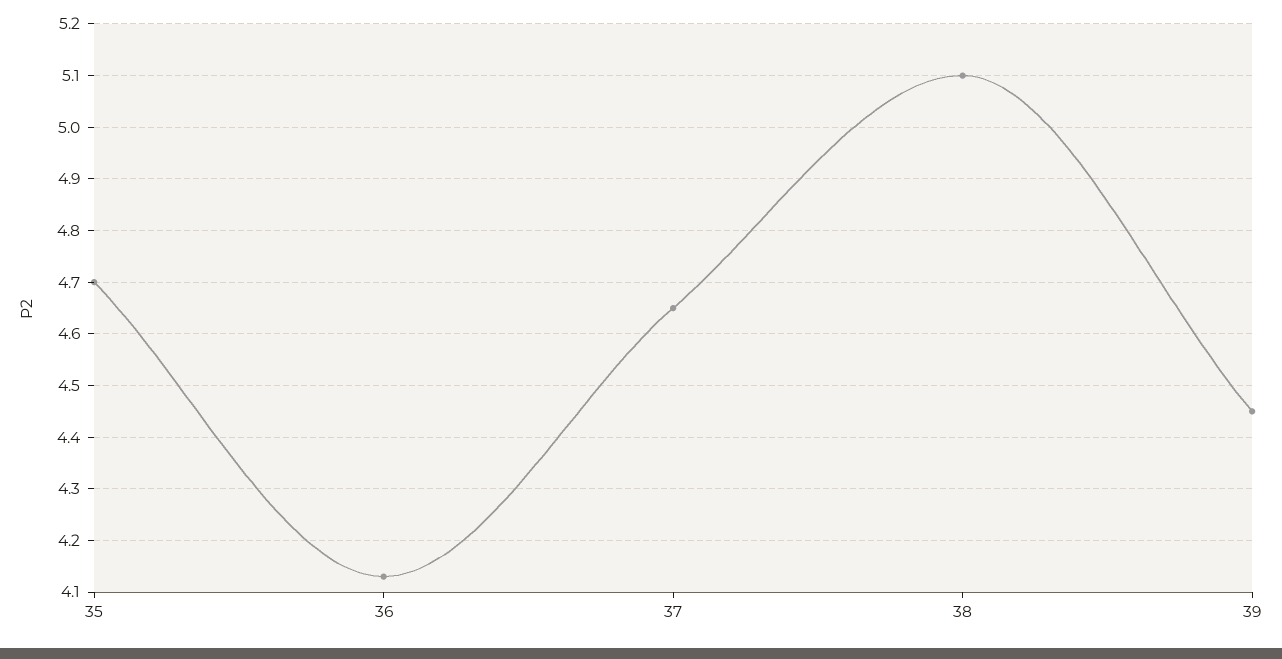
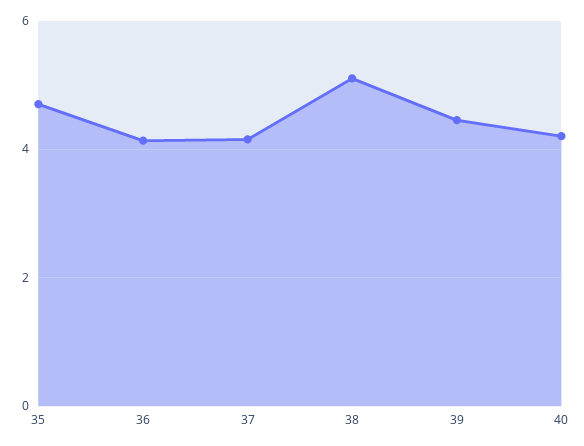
  {
    "35": 4.7,
    "36": 4.15,
-   "37": 4.65,
+   "37": 4.2,
    "38": 5.1,
-   "39": 4.45
+   "39": 4.45,
+   "40": 4.2
  }

